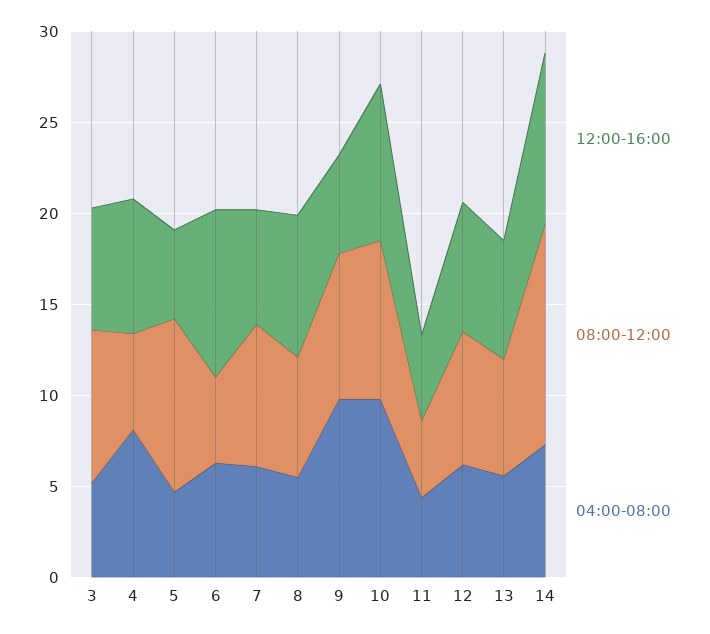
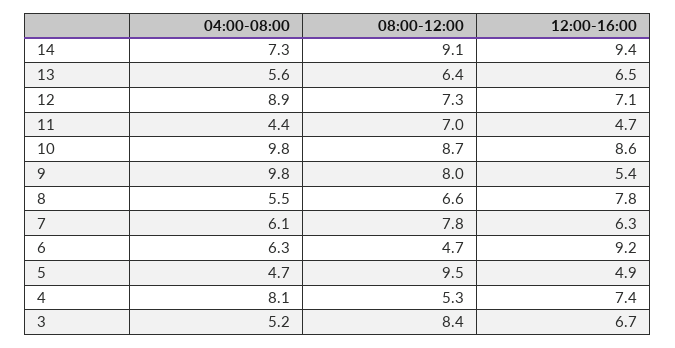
  {
    "12:00-16:00": {
      "3": 6.7,
      "4": 7.4,
      "5": 4.9,
      "6": 9.2,
      "7": 6.3,
      "8": 7.8,
      "9": 5.4,
      "10": 8.6,
      "11": 4.7,
      "12": 7.1,
      "13": 6.5,
      "14": 9.4
    },
    "08:00-12:00": {
      "3": 8.4,
      "4": 5.3,
      "5": 9.5,
      "6": 4.7,
      "7": 7.8,
      "8": 6.6,
      "9": 8,
      "10": 8.7,
-     "11": 4,
+     "11": 7,
      "12": 7.3,
      "13": 6.4,
-     "14": 12
+     "14": 9.1
    },
    "04:00-08:00": {
      "3": 5.2,
      "4": 8.1,
      "5": 4.7,
      "6": 6.3,
      "7": 6.1,
      "8": 5.5,
      "9": 9.8,
      "10": 9.8,
      "11": 4.4,
-     "12": 6,
+     "12": 8.9,
      "13": 5.6,
      "14": 7.3
    }
  }

